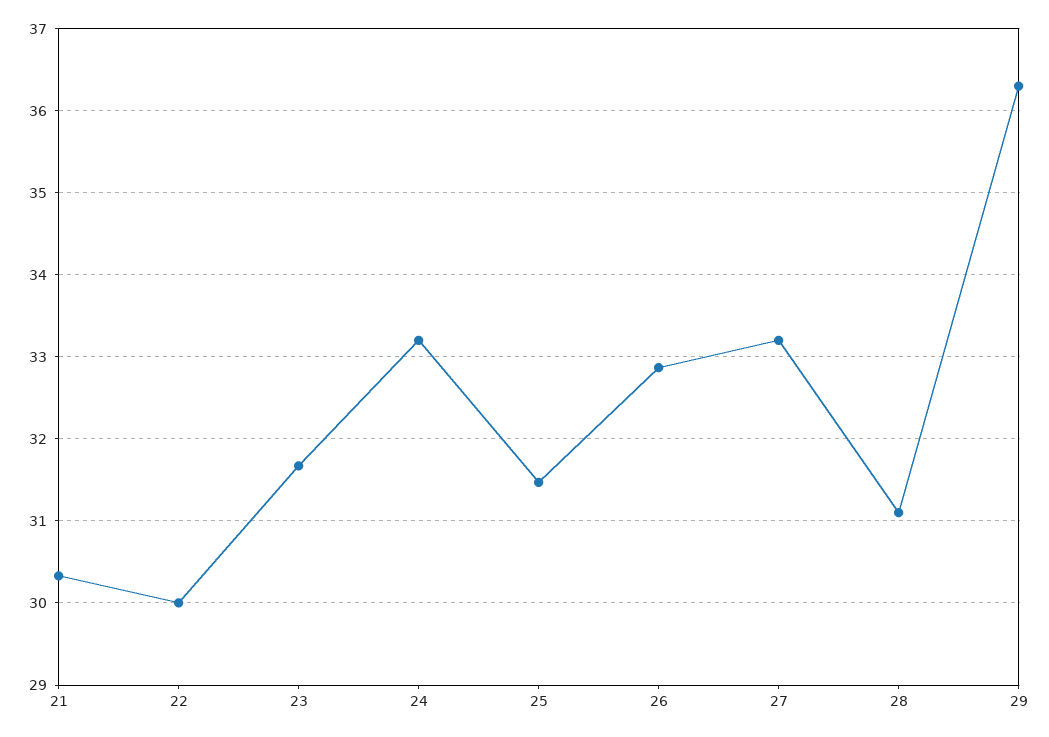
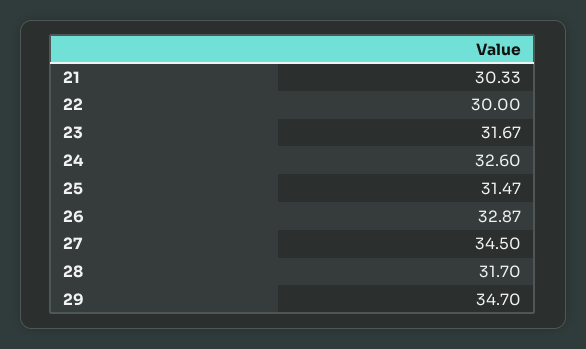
  {
    "21": 30.33,
    "22": 30,
    "23": 31.67,
-   "24": 33.2,
+   "24": 32.6,
    "25": 31.47,
    "26": 32.87,
-   "27": 33.2,
+   "27": 34.5,
-   "28": 31.1,
+   "28": 31.7,
-   "29": 36.3
+   "29": 34.7
  }

